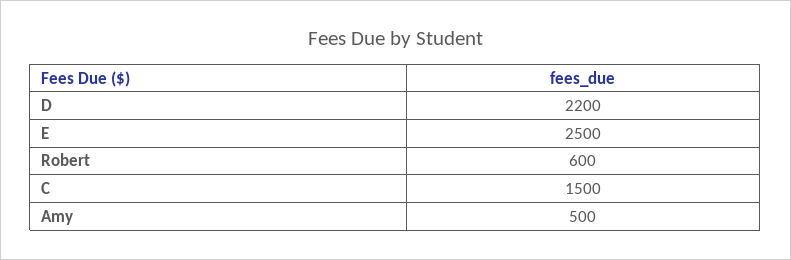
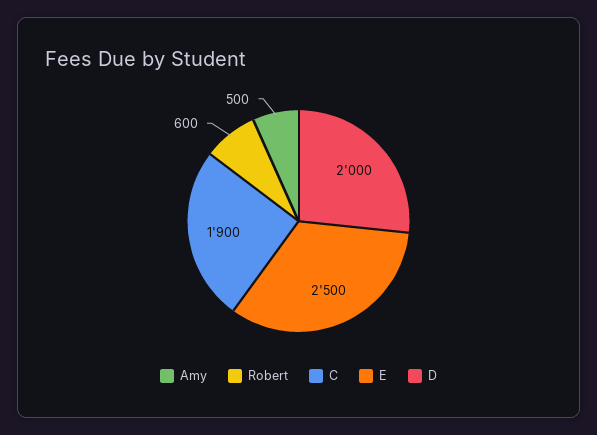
  {
-   "D": 2200,
+   "D": 2000,
    "E": 2500,
    "Robert": 600,
-   "C": 1500,
+   "C": 1900,
    "Amy": 500
  }

